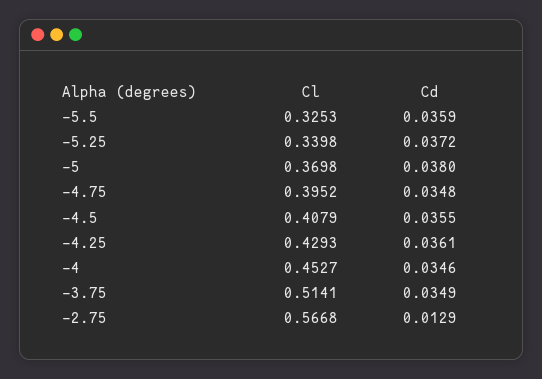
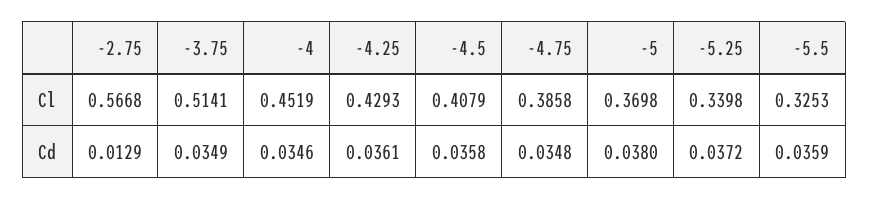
  {
    "Cl": {
      "-5.5": 0.3253,
      "-5.25": 0.3398,
      "-5": 0.3698,
-     "-4.75": 0.3952,
+     "-4.75": 0.3858,
      "-4.5": 0.4079,
      "-4.25": 0.4293,
-     "-4": 0.4527,
+     "-4": 0.4519,
      "-3.75": 0.5141,
      "-2.75": 0.5668
    },
    "Cd": {
      "-5.5": 0.0359,
      "-5.25": 0.0372,
      "-5": 0.038,
      "-4.75": 0.0348,
-     "-4.5": 0.0355,
+     "-4.5": 0.0358,
      "-4.25": 0.0361,
      "-4": 0.0346,
      "-3.75": 0.0349,
      "-2.75": 0.0129
    }
  }

